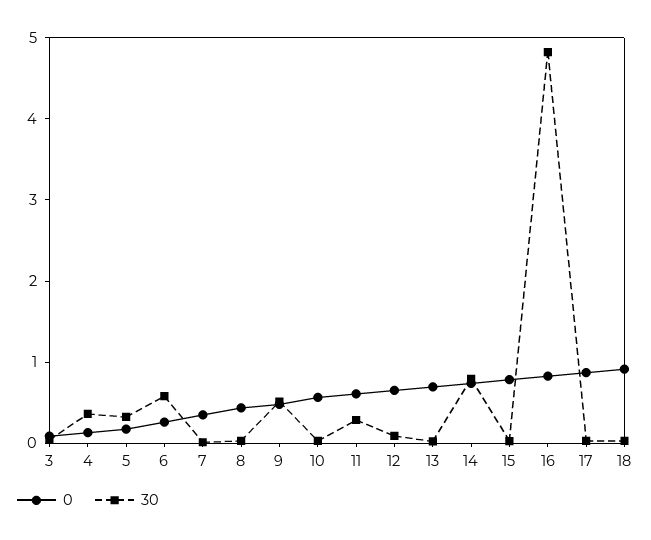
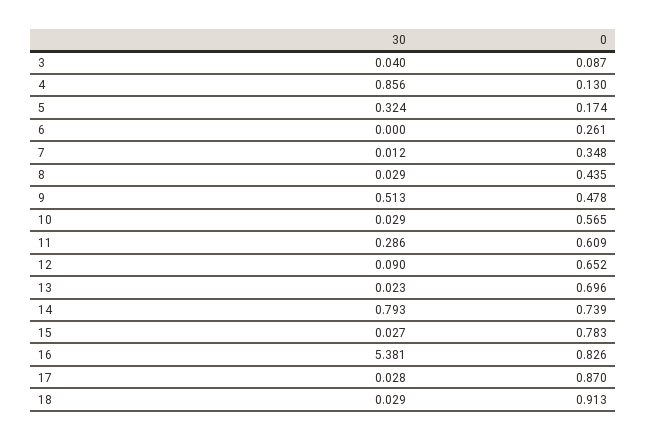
  {
    "0": {
      "3": 0.087,
      "4": 0.13,
      "5": 0.174,
      "6": 0.261,
      "7": 0.348,
      "8": 0.435,
      "9": 0.478,
      "10": 0.565,
      "11": 0.609,
      "12": 0.652,
      "13": 0.696,
      "14": 0.739,
      "15": 0.783,
      "16": 0.826,
      "17": 0.87,
      "18": 0.913
    },
    "30": {
      "3": 0.04,
-     "4": 0.4,
+     "4": 0.856,
      "5": 0.324,
-     "6": 0.6,
+     "6": 0,
      "7": 0.012,
      "8": 0.029,
      "9": 0.513,
      "10": 0.029,
      "11": 0.286,
      "12": 0.09,
      "13": 0.023,
      "14": 0.793,
      "15": 0.027,
-     "16": 4.8,
+     "16": 5.381,
      "17": 0.028,
      "18": 0.029
    }
  }

